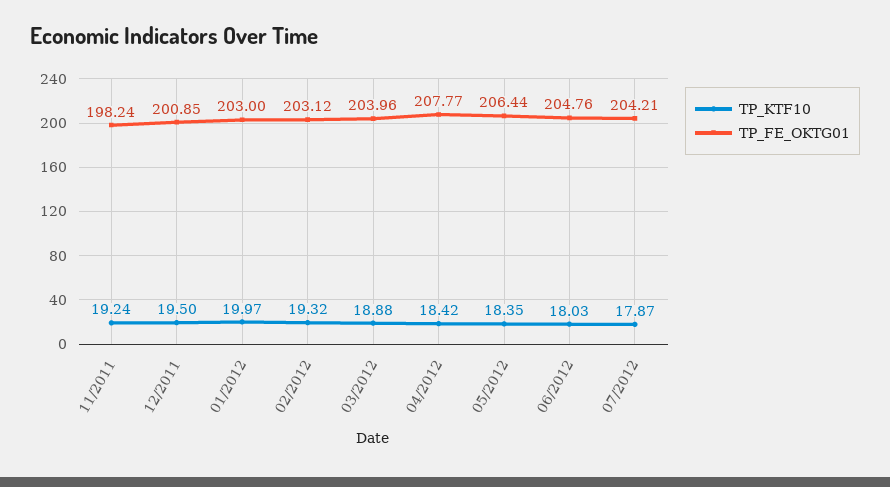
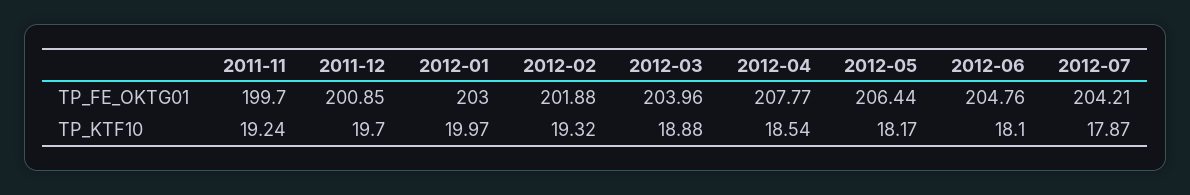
  {
    "TP_KTF10": {
      "11/2011": 19.24,
-     "12/2011": 19.5,
+     "12/2011": 19.7,
      "01/2012": 19.97,
      "02/2012": 19.32,
      "03/2012": 18.88,
-     "04/2012": 18.42,
+     "04/2012": 18.54,
-     "05/2012": 18.35,
+     "05/2012": 18.17,
-     "06/2012": 18.03,
+     "06/2012": 18.1,
      "07/2012": 17.87
    },
    "TP_FE_OKTG01": {
-     "11/2011": 198.24,
+     "11/2011": 199.7,
      "12/2011": 200.85,
      "01/2012": 203,
-     "02/2012": 203.12,
+     "02/2012": 201.88,
      "03/2012": 203.96,
      "04/2012": 207.77,
      "05/2012": 206.44,
      "06/2012": 204.76,
      "07/2012": 204.21
    }
  }

